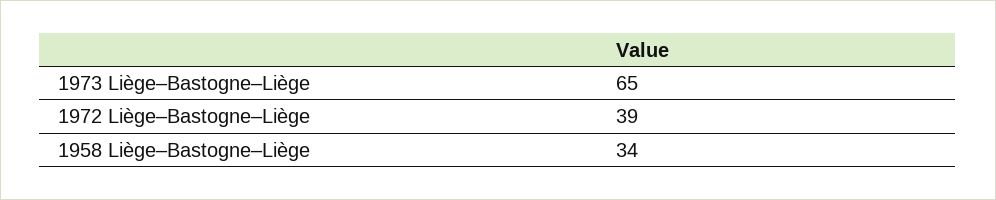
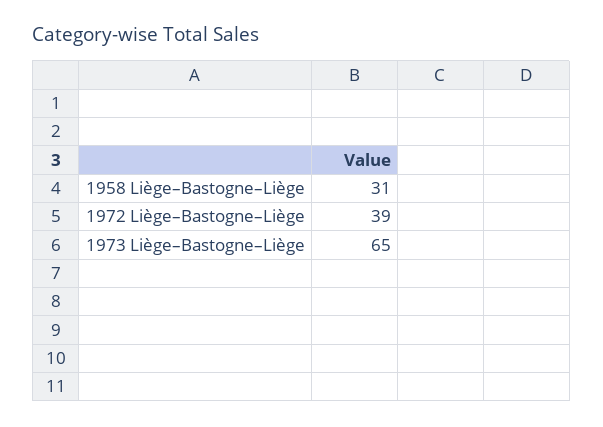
  {
    "1973 Liège–Bastogne–Liège": 65,
    "1972 Liège–Bastogne–Liège": 39,
-   "1958 Liège–Bastogne–Liège": 34
+   "1958 Liège–Bastogne–Liège": 31
  }

